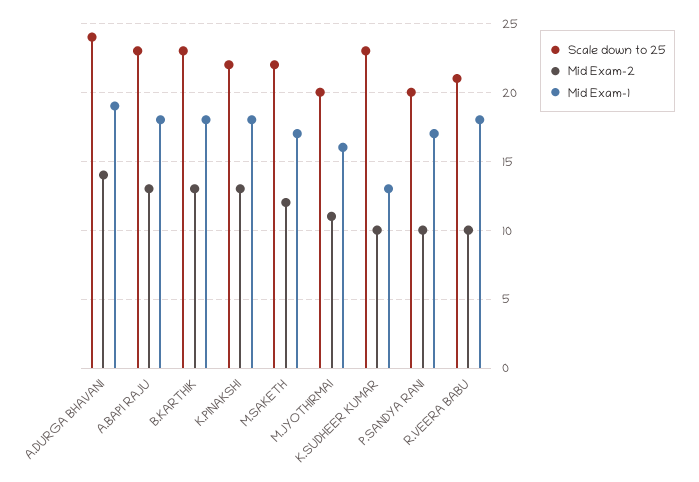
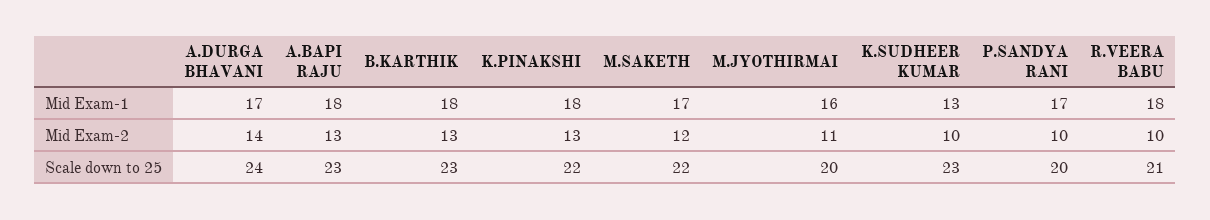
  {
    "Scale down to 25": {
      "A.DURGA BHAVANI": 24,
      "A.BAPI RAJU": 23,
      "B.KARTHIK": 23,
      "K.PINAKSHI": 22,
      "M.SAKETH": 22,
      "M.JYOTHIRMAI": 20,
      "K.SUDHEER KUMAR": 23,
      "P.SANDYA RANI": 20,
      "R.VEERA BABU": 21
    },
    "Mid Exam-2": {
      "A.DURGA BHAVANI": 14,
      "A.BAPI RAJU": 13,
      "B.KARTHIK": 13,
      "K.PINAKSHI": 13,
      "M.SAKETH": 12,
      "M.JYOTHIRMAI": 11,
      "K.SUDHEER KUMAR": 10,
      "P.SANDYA RANI": 10,
      "R.VEERA BABU": 10
    },
    "Mid Exam-1": {
-     "A.DURGA BHAVANI": 19,
+     "A.DURGA BHAVANI": 17,
      "A.BAPI RAJU": 18,
      "B.KARTHIK": 18,
      "K.PINAKSHI": 18,
      "M.SAKETH": 17,
      "M.JYOTHIRMAI": 16,
      "K.SUDHEER KUMAR": 13,
      "P.SANDYA RANI": 17,
      "R.VEERA BABU": 18
    }
  }

